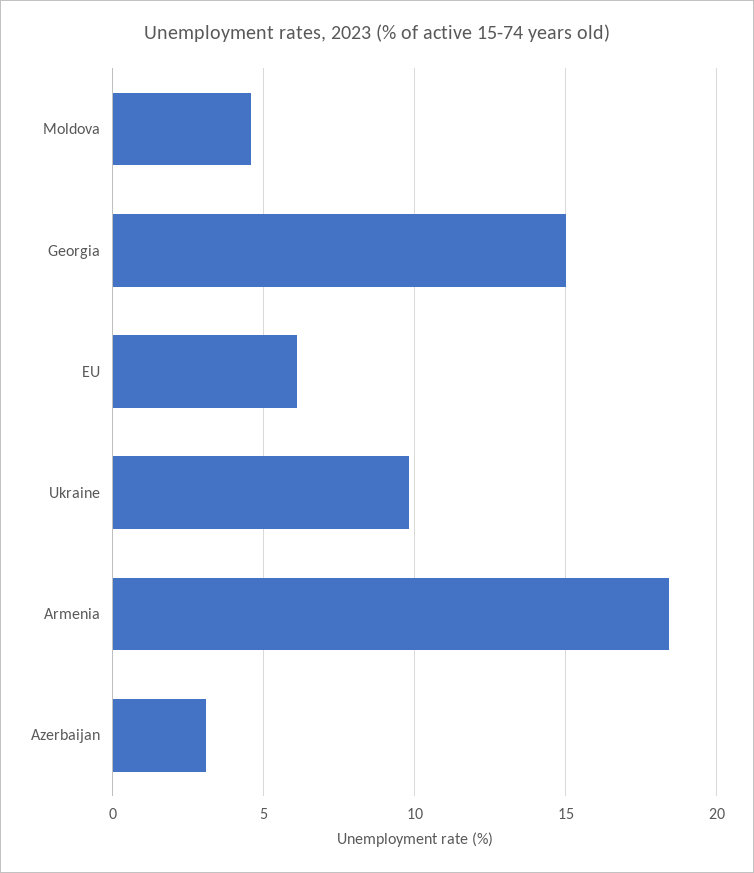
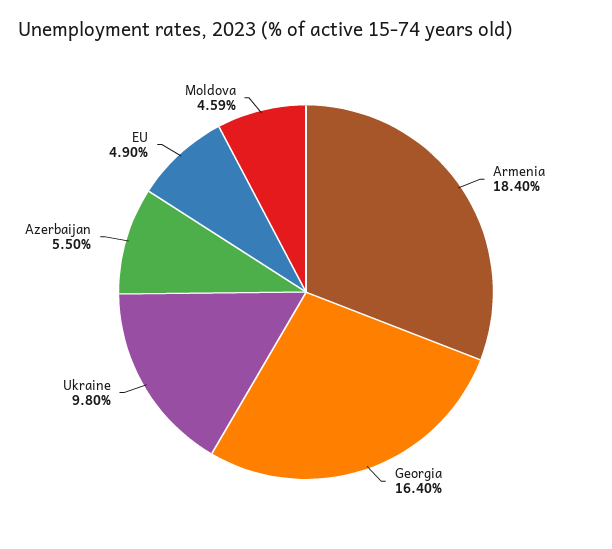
  {
    "Moldova": 4.59,
-   "Georgia": 15,
+   "Georgia": 16.4,
-   "EU": 6,
+   "EU": 4.9,
    "Ukraine": 9.8,
    "Armenia": 18.4,
-   "Azerbaijan": 3
+   "Azerbaijan": 5.5
  }

